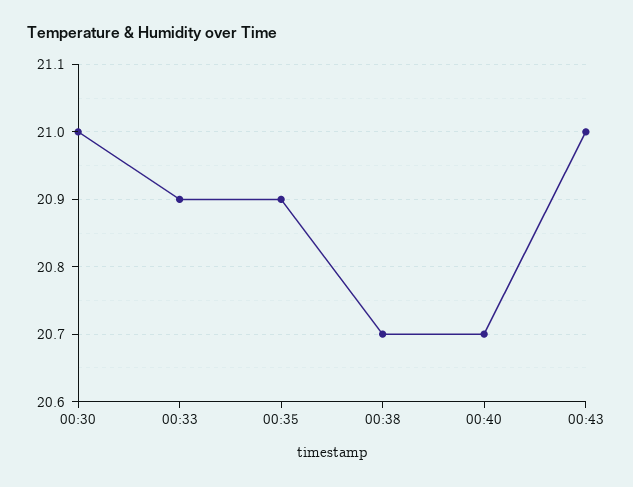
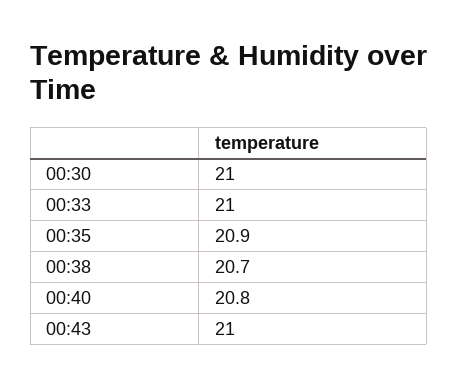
  {
    "00:30": 21,
-   "00:33": 20.9,
+   "00:33": 21,
    "00:35": 20.9,
    "00:38": 20.7,
-   "00:40": 20.7,
+   "00:40": 20.8,
    "00:43": 21
  }

